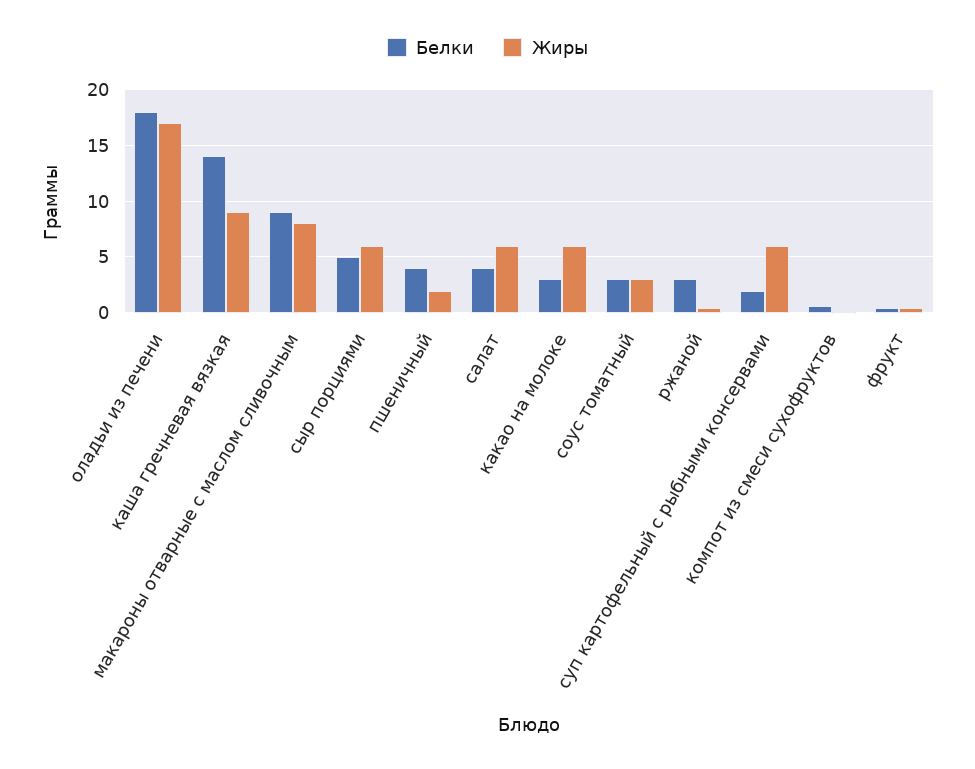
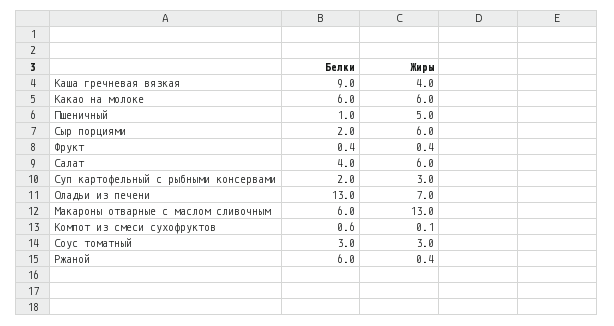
  {
    "Белки": {
-     "оладьи из печени": 18,
+     "оладьи из печени": 13,
-     "каша гречневая вязкая": 14,
+     "каша гречневая вязкая": 9,
-     "макароны отварные с маслом сливочным": 9,
+     "макароны отварные с маслом сливочным": 6,
-     "сыр порциями": 5,
+     "сыр порциями": 2,
-     "пшеничный": 4,
+     "пшеничный": 1,
      "салат": 4,
-     "какао на молоке": 3,
+     "какао на молоке": 6,
      "соус томатный": 3,
-     "ржаной": 3,
+     "ржаной": 6,
      "суп картофельный с рыбными консервами": 2,
      "компот из смеси сухофруктов": 0.6,
      "фрукт": 0.4
    },
    "Жиры": {
-     "оладьи из печени": 17,
+     "оладьи из печени": 7,
-     "каша гречневая вязкая": 9,
+     "каша гречневая вязкая": 4,
-     "макароны отварные с маслом сливочным": 8,
+     "макароны отварные с маслом сливочным": 13,
      "сыр порциями": 6,
-     "пшеничный": 2,
+     "пшеничный": 5,
      "салат": 6,
      "какао на молоке": 6,
      "соус томатный": 3,
      "ржаной": 0.4,
-     "суп картофельный с рыбными консервами": 6,
+     "суп картофельный с рыбными консервами": 3,
      "компот из смеси сухофруктов": 0.1,
      "фрукт": 0.4
    }
  }

